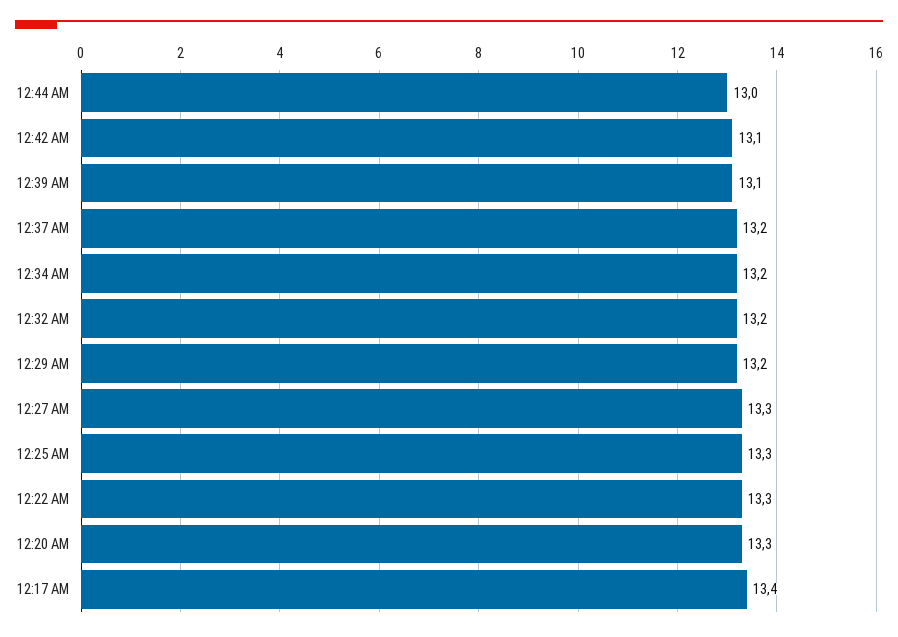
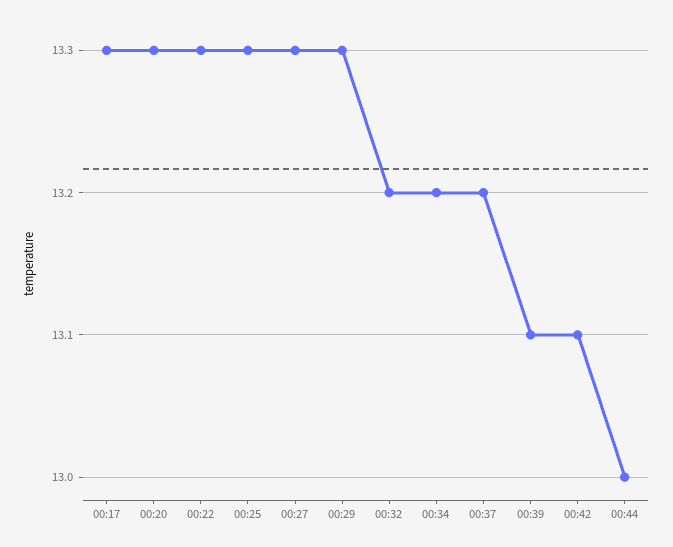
  {
    "12:44 AM": 13,
    "12:42 AM": 13.1,
    "12:39 AM": 13.1,
    "12:37 AM": 13.2,
    "12:34 AM": 13.2,
    "12:32 AM": 13.2,
-   "12:29 AM": 13.2,
+   "12:29 AM": 13.3,
    "12:27 AM": 13.3,
    "12:25 AM": 13.3,
    "12:22 AM": 13.3,
    "12:20 AM": 13.3,
-   "12:17 AM": 13.4
+   "12:17 AM": 13.3
  }

